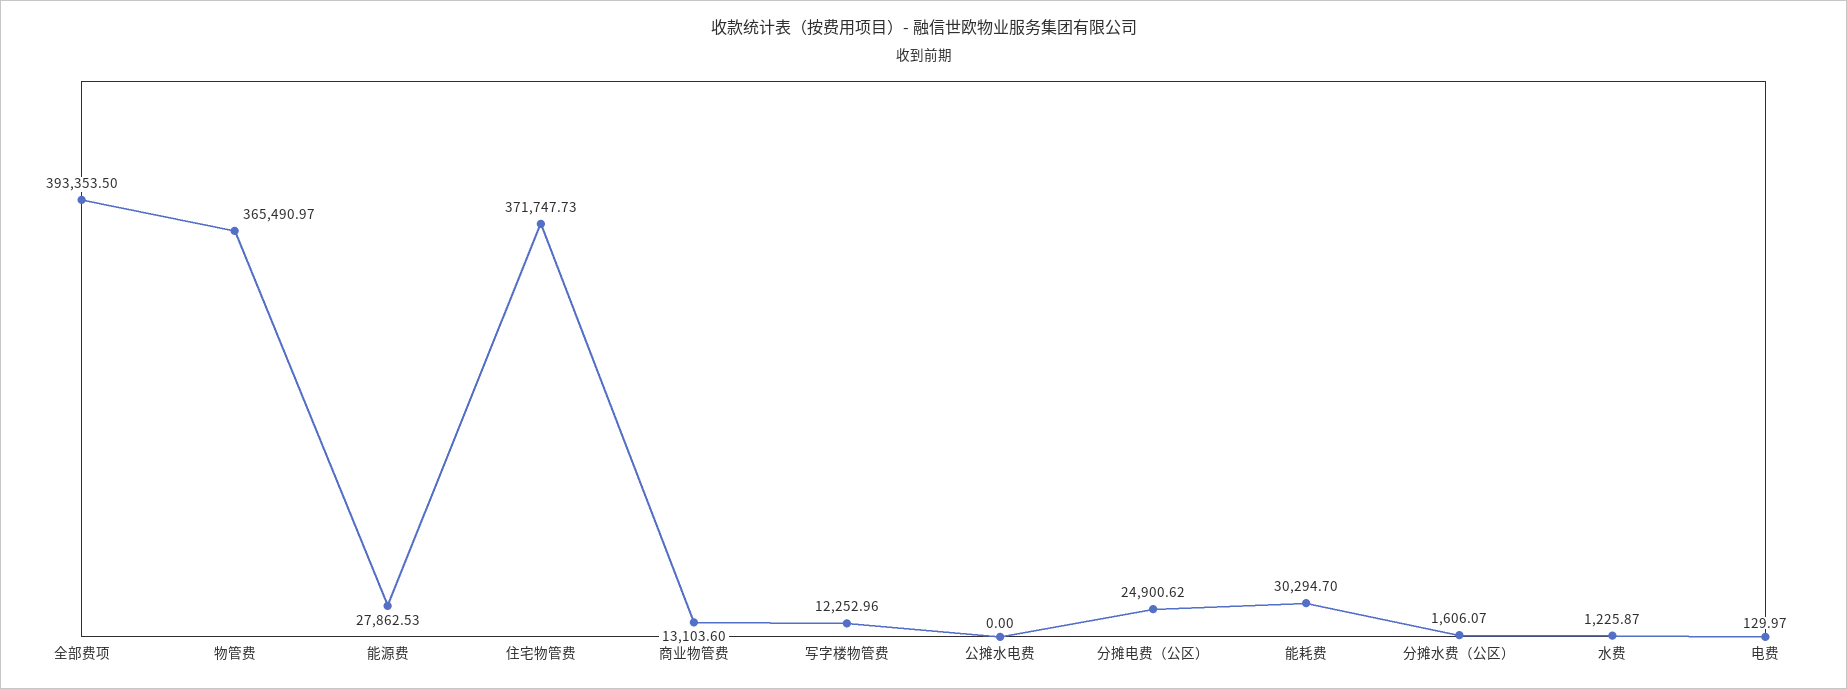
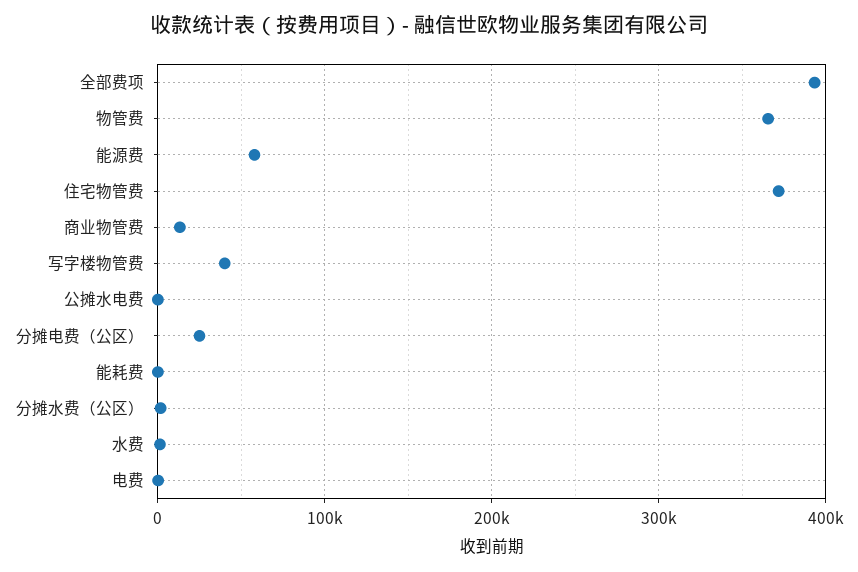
  {
    "全部费项": 393353.5,
    "物管费": 365490.97,
-   "能源费": 27862.53,
+   "能源费": 60000,
    "住宅物管费": 371747.73,
    "商业物管费": 13103.6,
-   "写字楼物管费": 12252.96,
+   "写字楼物管费": 40000,
    "公摊水电费": 0,
    "分摊电费（公区）": 24900.62,
-   "能耗费": 30294.7,
+   "能耗费": 0,
    "分摊水费（公区）": 1606.07,
    "水费": 1225.87,
    "电费": 129.97
  }

